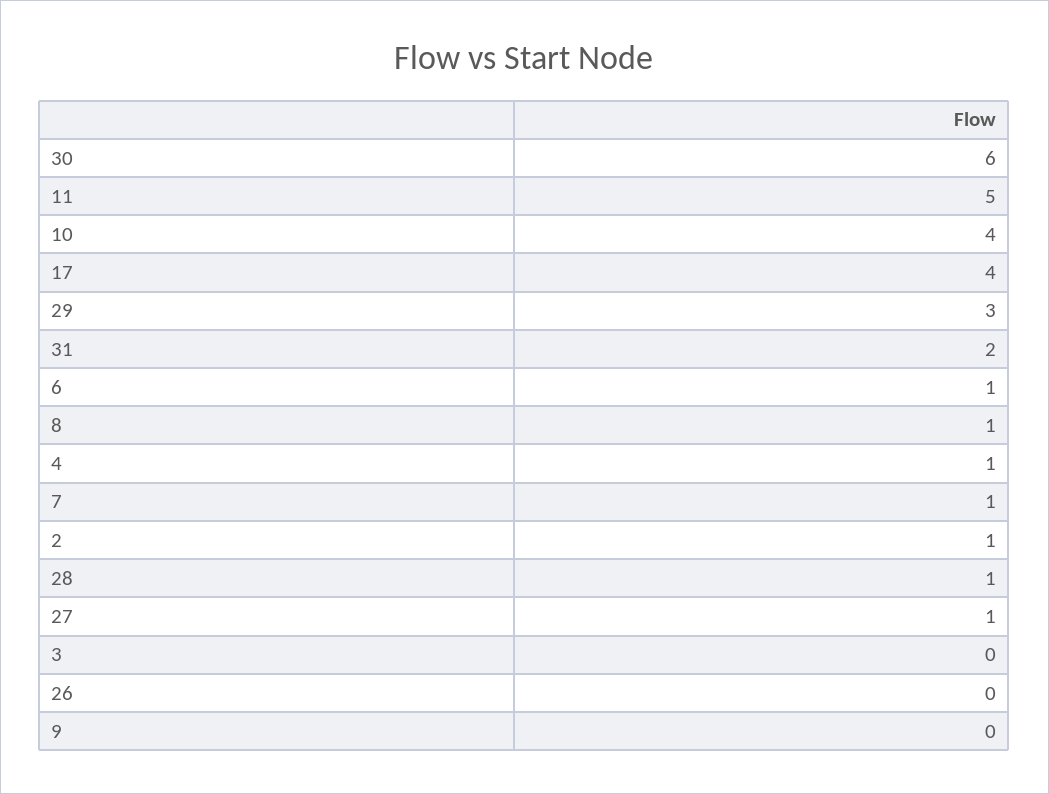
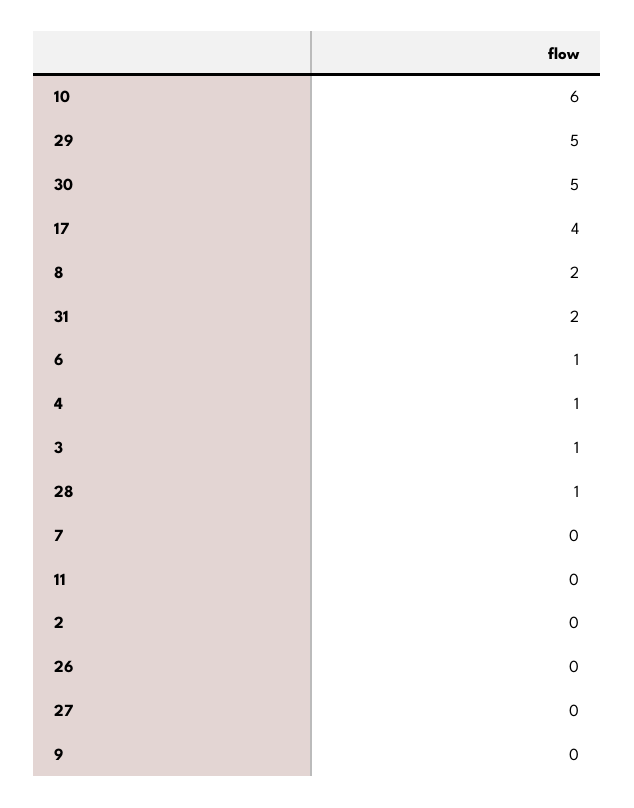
  {
-   "30": 6,
+   "30": 5,
-   "11": 5,
+   "11": 0,
-   "10": 4,
+   "10": 6,
    "17": 4,
-   "29": 3,
+   "29": 5,
    "31": 2,
    "6": 1,
-   "8": 1,
+   "8": 2,
    "4": 1,
-   "7": 1,
+   "7": 0,
-   "2": 1,
+   "2": 0,
    "28": 1,
-   "27": 1,
+   "27": 0,
-   "3": 0,
+   "3": 1,
    "26": 0,
    "9": 0
  }

